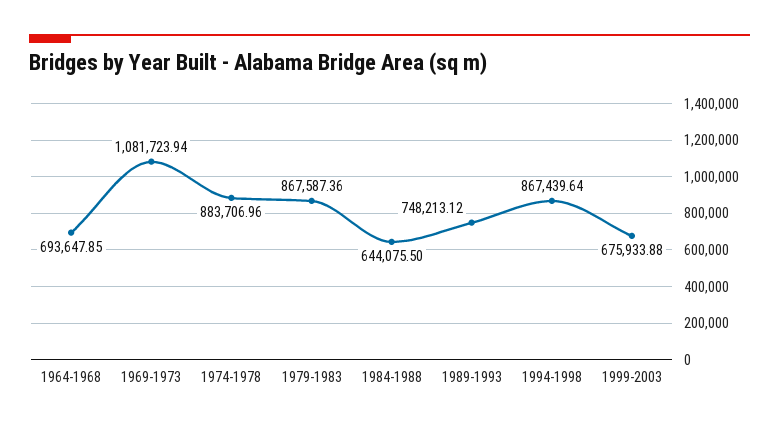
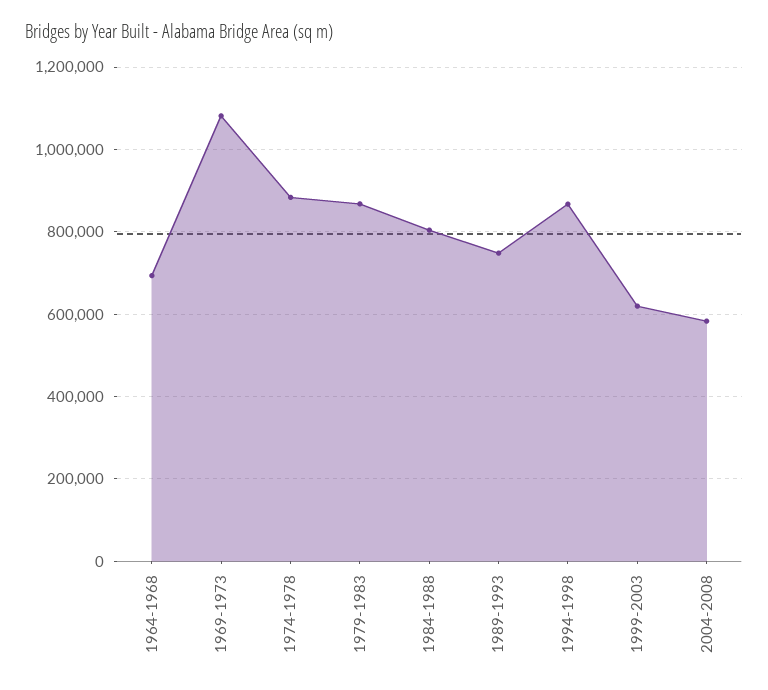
  {
    "1964-1968": 693647.85,
    "1969-1973": 1081723.94,
    "1974-1978": 883706.96,
    "1979-1983": 867587.36,
-   "1984-1988": 644075.5,
+   "1984-1988": 800000,
    "1989-1993": 748213.12,
    "1994-1998": 867439.64,
-   "1999-2003": 675933.88
+   "1999-2003": 620000,
+   "2004-2008": 580000
  }

